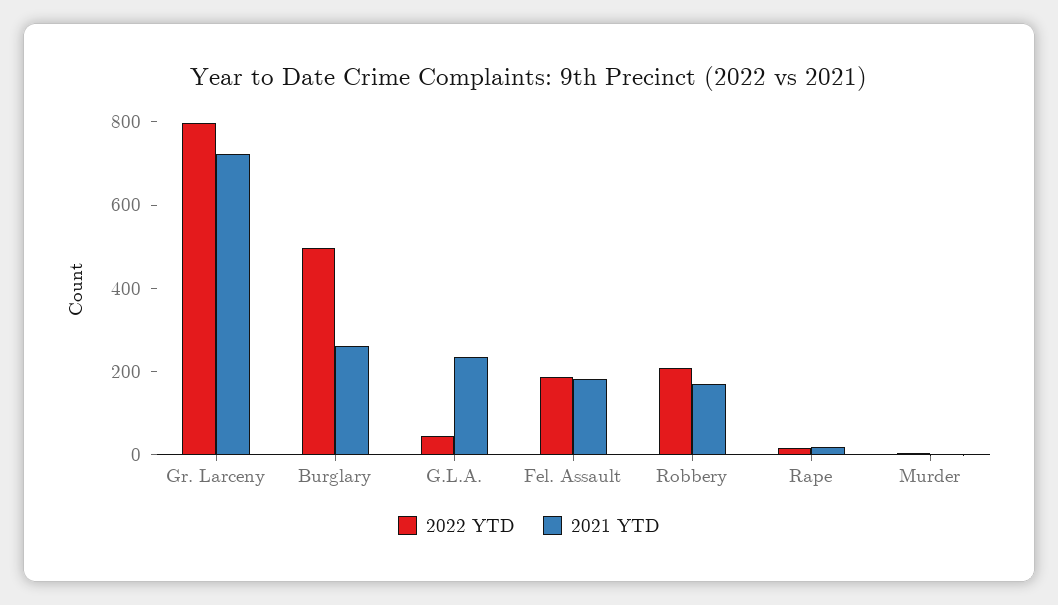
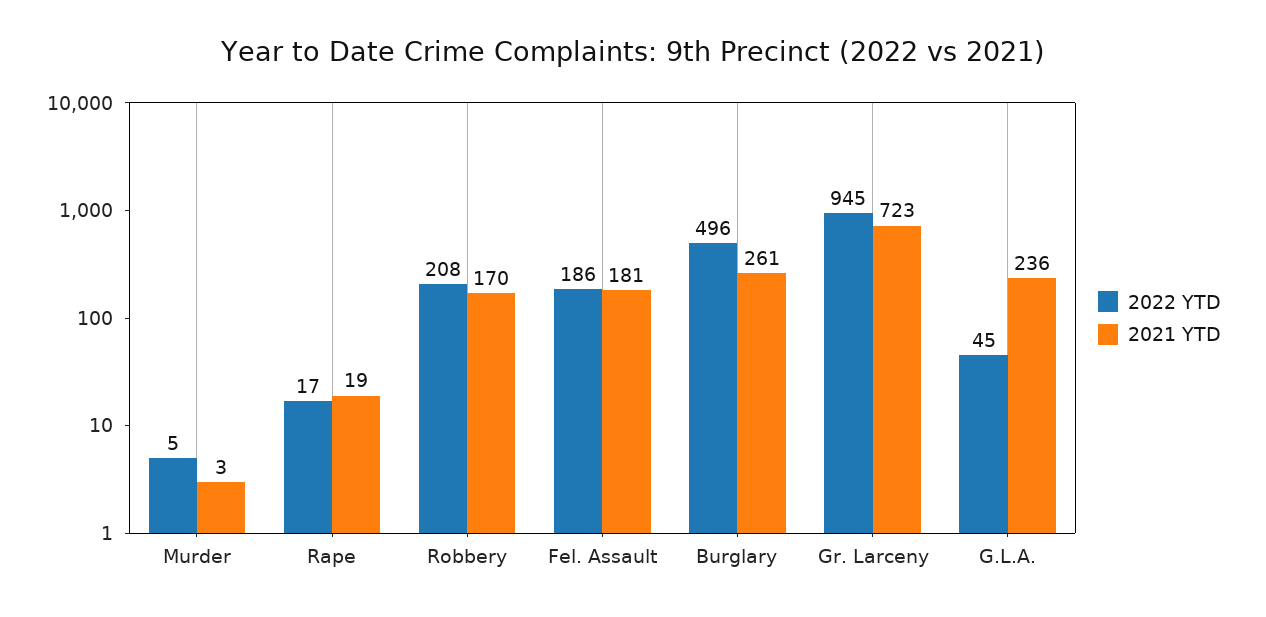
  {
    "2022 YTD": {
-     "Gr. Larceny": 800,
+     "Gr. Larceny": 945,
      "Burglary": 496,
      "G.L.A.": 45,
      "Fel. Assault": 186,
      "Robbery": 208,
      "Rape": 17,
      "Murder": 5
    },
    "2021 YTD": {
      "Gr. Larceny": 723,
      "Burglary": 261,
      "G.L.A.": 236,
      "Fel. Assault": 181,
      "Robbery": 170,
      "Rape": 19,
      "Murder": 3
    }
  }

